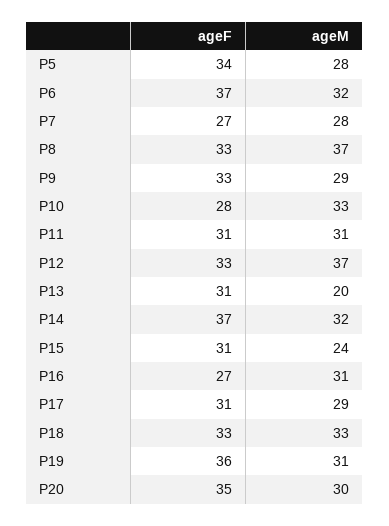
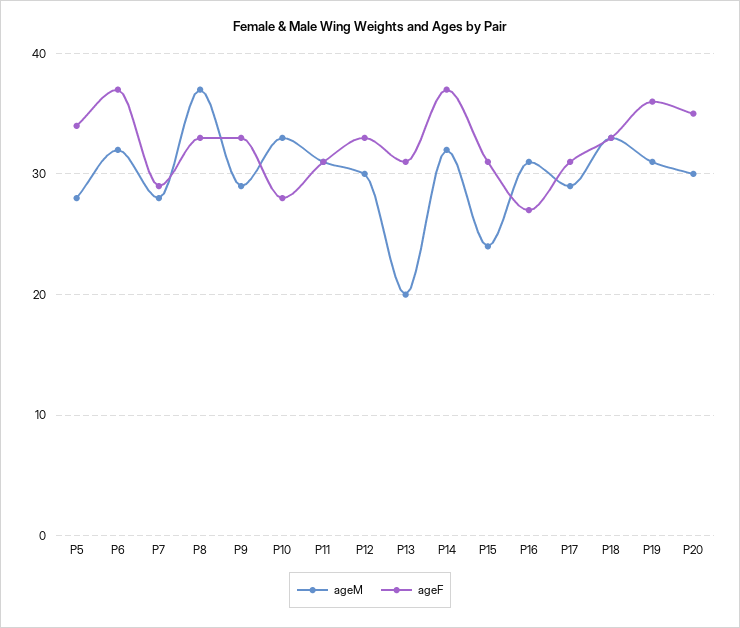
  {
    "ageF": {
      "P5": 34,
      "P6": 37,
-     "P7": 27,
+     "P7": 29,
      "P8": 33,
      "P9": 33,
      "P10": 28,
      "P11": 31,
      "P12": 33,
      "P13": 31,
      "P14": 37,
      "P15": 31,
      "P16": 27,
      "P17": 31,
      "P18": 33,
      "P19": 36,
      "P20": 35
    },
    "ageM": {
      "P5": 28,
      "P6": 32,
      "P7": 28,
      "P8": 37,
      "P9": 29,
      "P10": 33,
      "P11": 31,
-     "P12": 37,
+     "P12": 30,
      "P13": 20,
      "P14": 32,
      "P15": 24,
      "P16": 31,
      "P17": 29,
      "P18": 33,
      "P19": 31,
      "P20": 30
    }
  }

